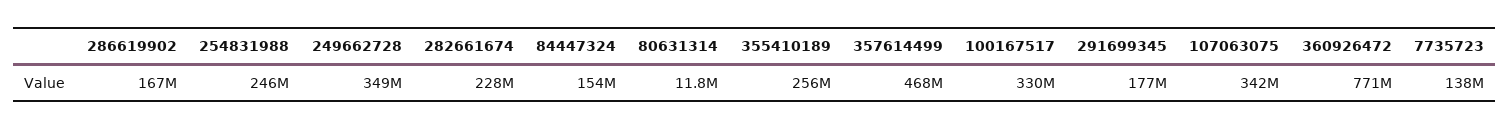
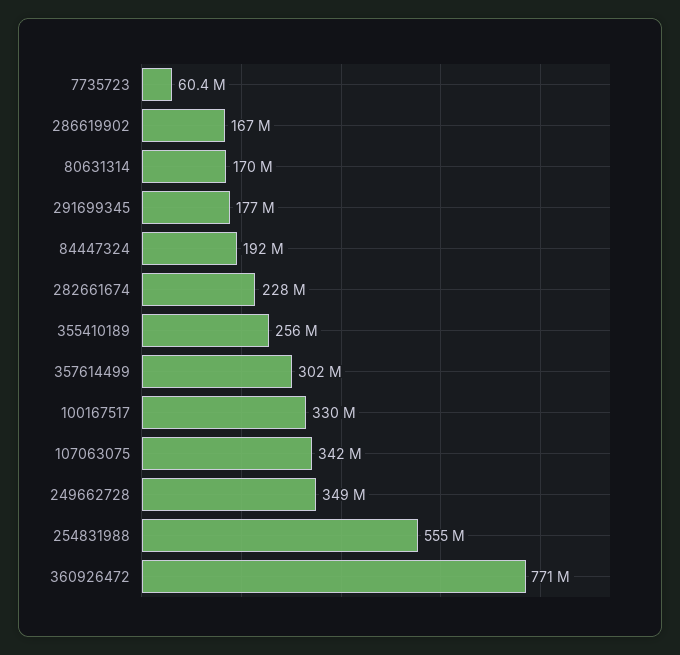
  {
    "286619902": 167000000,
-   "254831988": 246000000,
+   "254831988": 555000000,
    "249662728": 349000000,
    "282661674": 228000000,
-   "84447324": 154000000,
+   "84447324": 192000000,
-   "80631314": 11800000,
+   "80631314": 170000000,
    "355410189": 256000000,
-   "357614499": 468000000,
+   "357614499": 302000000,
    "100167517": 330000000,
    "291699345": 177000000,
    "107063075": 342000000,
    "360926472": 771000000,
-   "7735723": 138000000
+   "7735723": 60400000
  }

